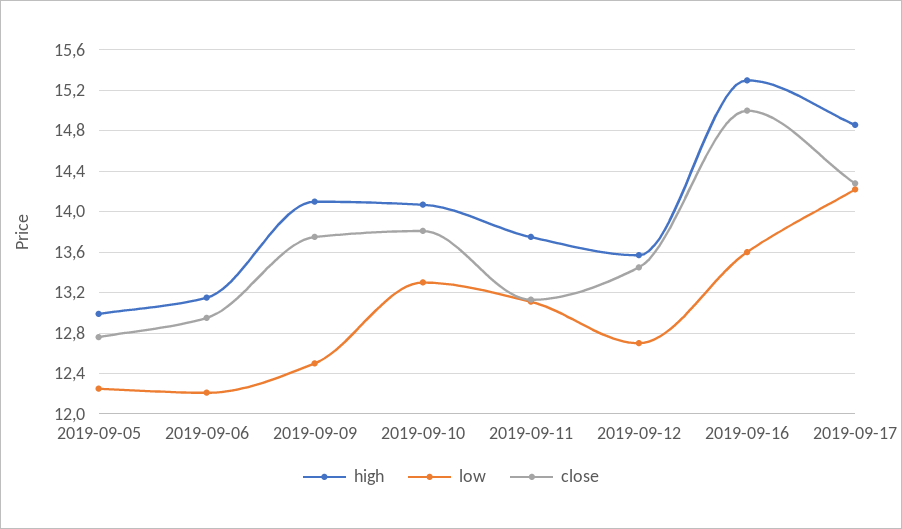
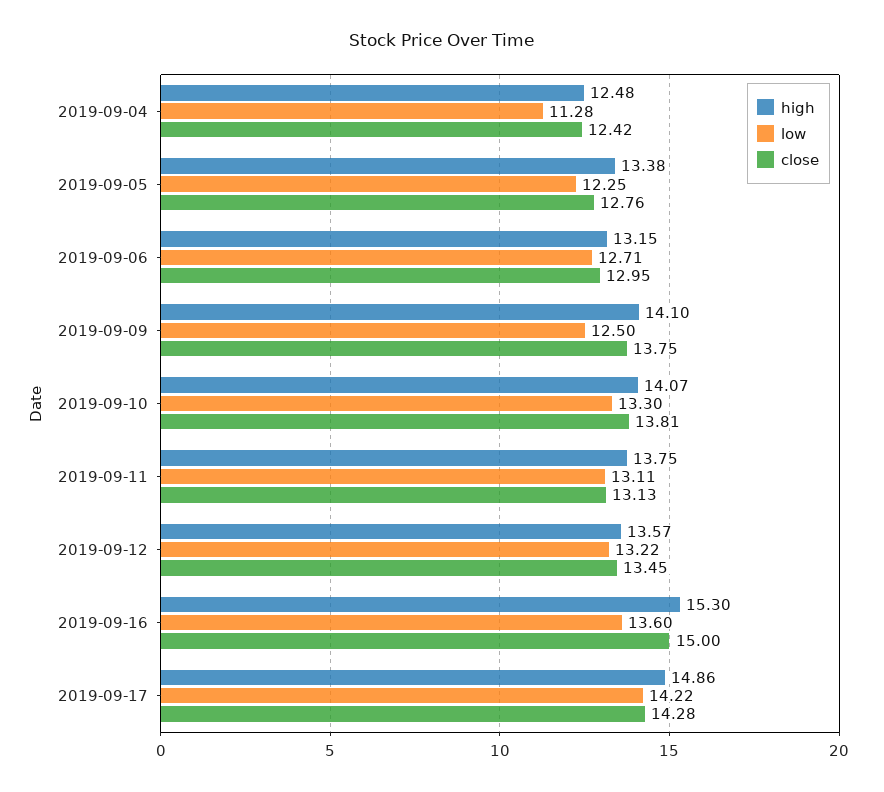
  {
    "high": {
-     "2019-09-05": 13,
+     "2019-09-05": 13.38,
      "2019-09-06": 13.15,
      "2019-09-09": 14.1,
      "2019-09-10": 14.07,
      "2019-09-11": 13.75,
      "2019-09-12": 13.57,
      "2019-09-16": 15.3,
-     "2019-09-17": 14.86
+     "2019-09-17": 14.86,
+     "2019-09-04": 12.48
    },
    "low": {
      "2019-09-05": 12.25,
-     "2019-09-06": 12.2,
+     "2019-09-06": 12.71,
      "2019-09-09": 12.5,
      "2019-09-10": 13.3,
      "2019-09-11": 13.11,
-     "2019-09-12": 12.7,
+     "2019-09-12": 13.22,
      "2019-09-16": 13.6,
-     "2019-09-17": 14.22
+     "2019-09-17": 14.22,
+     "2019-09-04": 11.28
    },
    "close": {
      "2019-09-05": 12.76,
      "2019-09-06": 12.95,
      "2019-09-09": 13.75,
      "2019-09-10": 13.81,
      "2019-09-11": 13.13,
      "2019-09-12": 13.45,
      "2019-09-16": 15,
-     "2019-09-17": 14.28
+     "2019-09-17": 14.28,
+     "2019-09-04": 12.42
    }
  }

